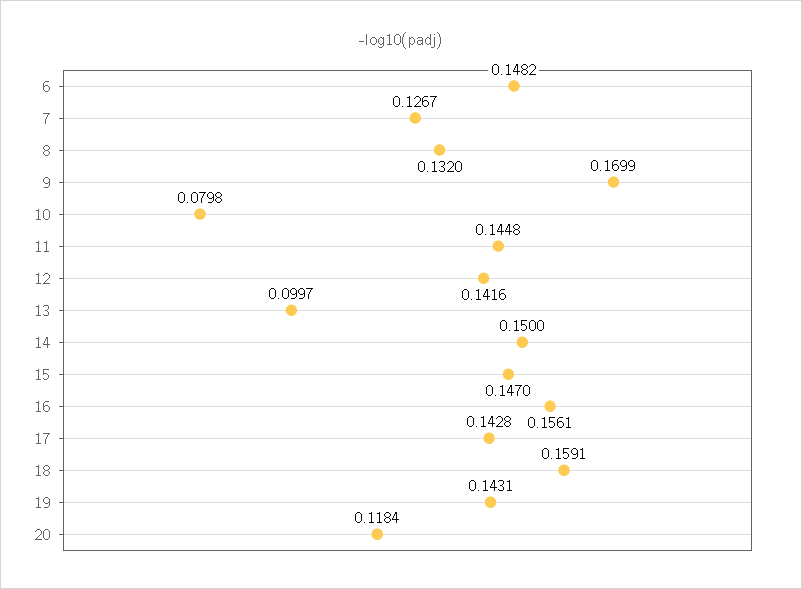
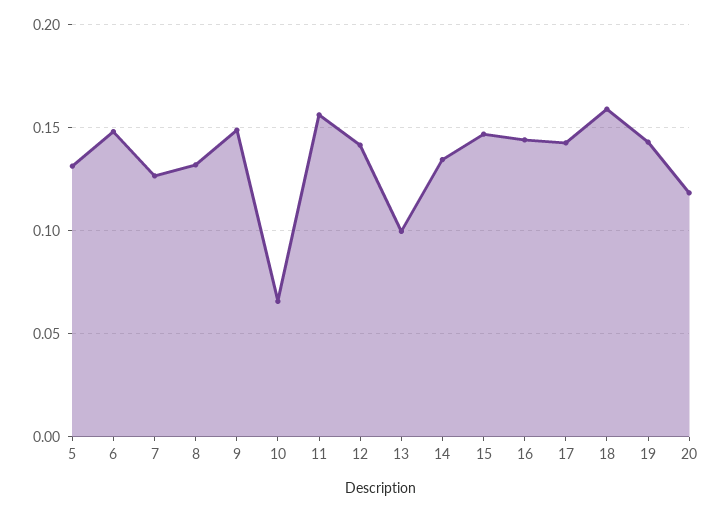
  {
    "6": 0.1482,
    "7": 0.1267,
    "8": 0.132,
-   "9": 0.1699,
+   "9": 0.15,
-   "10": 0.0798,
+   "10": 0.065,
-   "11": 0.1448,
+   "11": 0.155,
    "12": 0.1416,
    "13": 0.0997,
-   "14": 0.15,
+   "14": 0.135,
    "15": 0.147,
-   "16": 0.1561,
+   "16": 0.145,
    "17": 0.1428,
    "18": 0.1591,
    "19": 0.1431,
-   "20": 0.1184
+   "20": 0.1184,
+   "5": 0.13
  }

